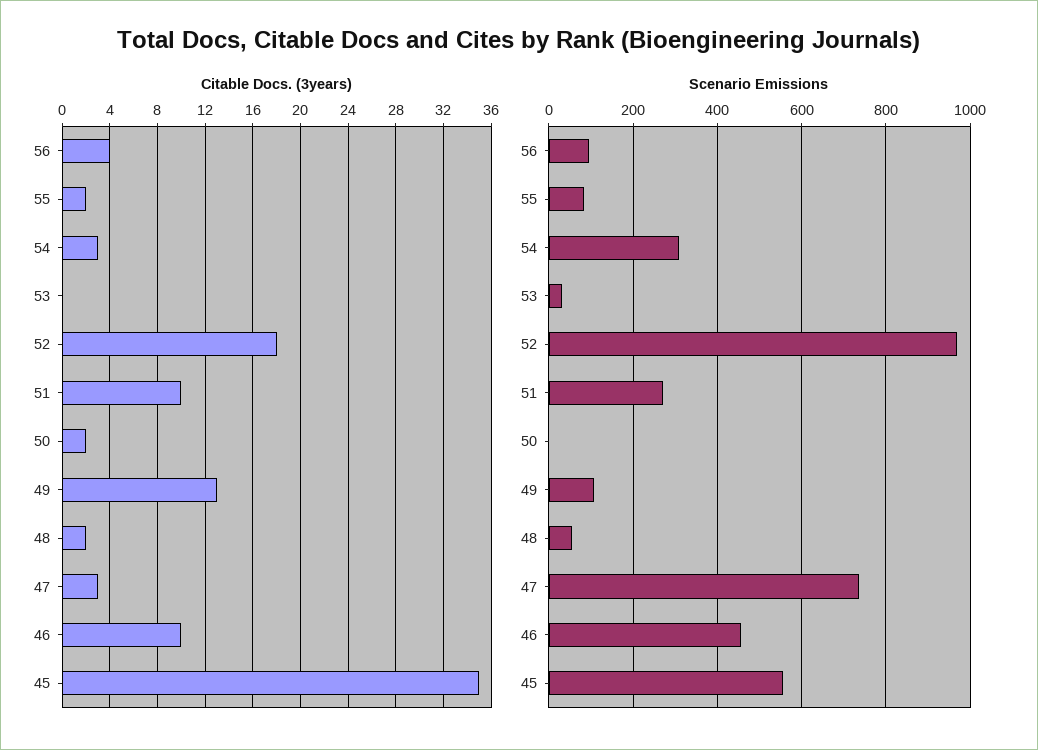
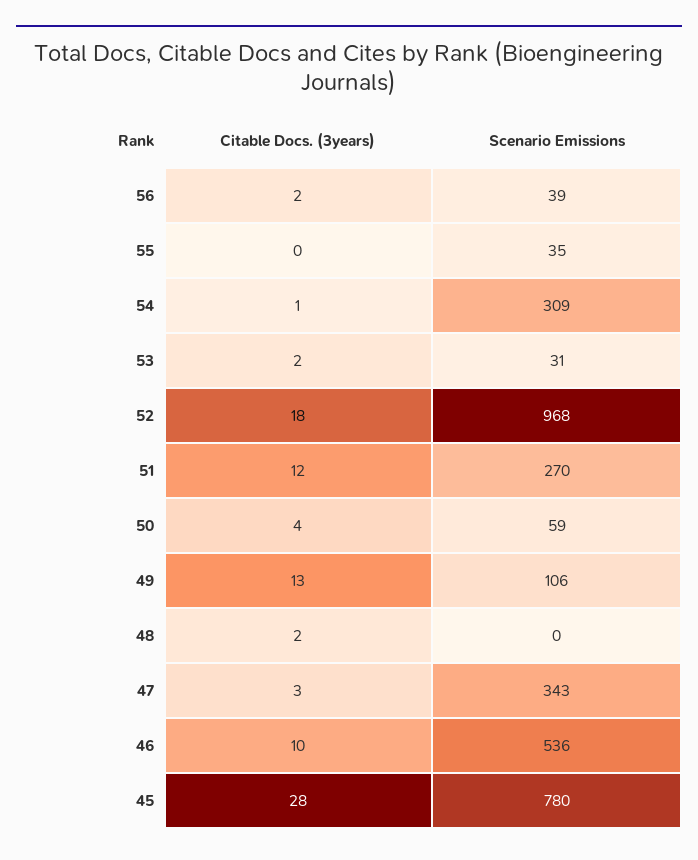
  {
    "Citable Docs. (3years)": {
-     "56": 4,
+     "56": 2,
-     "55": 2,
+     "55": 0,
-     "54": 3,
+     "54": 1,
-     "53": 0,
+     "53": 2,
      "52": 18,
-     "51": 10,
+     "51": 12,
-     "50": 2,
+     "50": 4,
      "49": 13,
      "48": 2,
      "47": 3,
      "46": 10,
-     "45": 35
+     "45": 28
    },
    "Scenario Emissions": {
-     "56": 100,
+     "56": 39,
-     "55": 80,
+     "55": 35,
      "54": 309,
      "53": 31,
      "52": 968,
      "51": 270,
-     "50": 0,
+     "50": 59,
      "49": 106,
-     "48": 60,
+     "48": 0,
-     "47": 740,
+     "47": 343,
-     "46": 460,
+     "46": 536,
-     "45": 560
+     "45": 780
    }
  }

